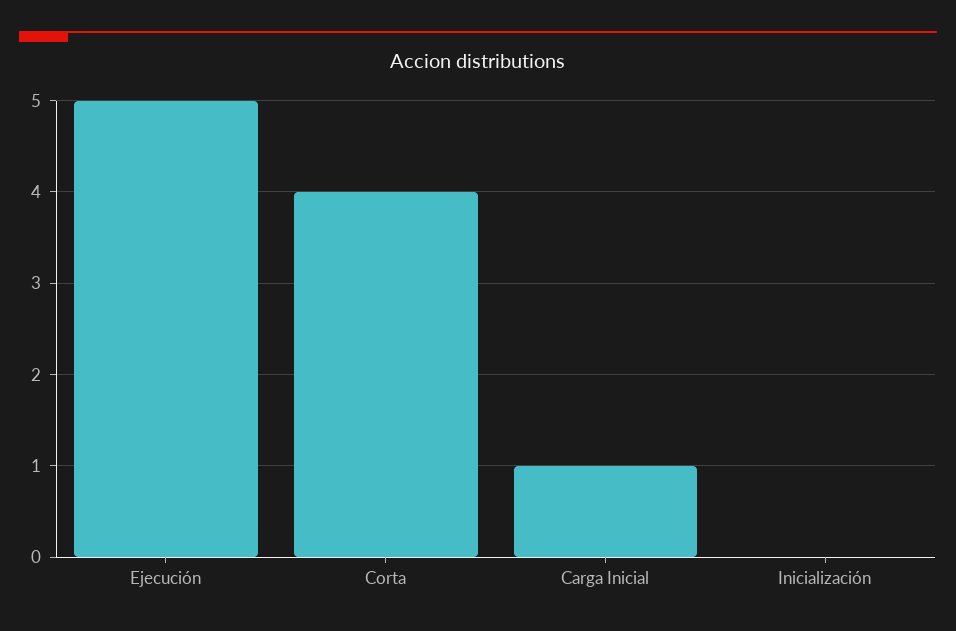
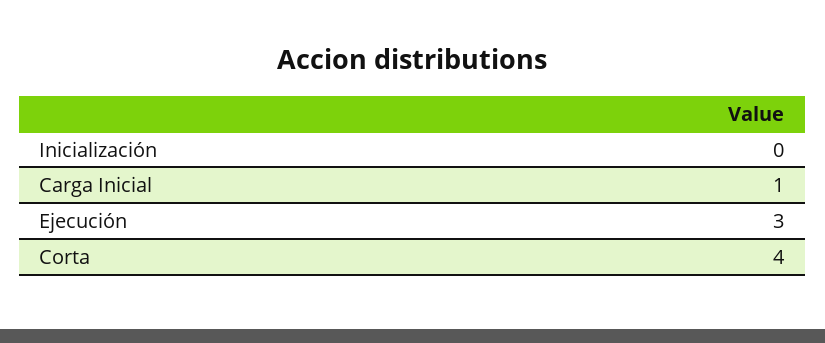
  {
-   "Ejecución": 5,
+   "Ejecución": 3,
    "Corta": 4,
    "Carga Inicial": 1,
    "Inicialización": 0
  }

